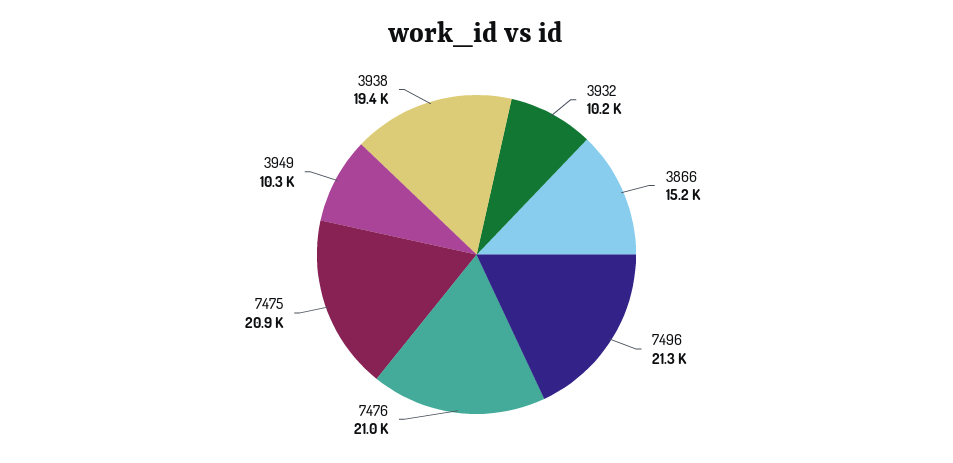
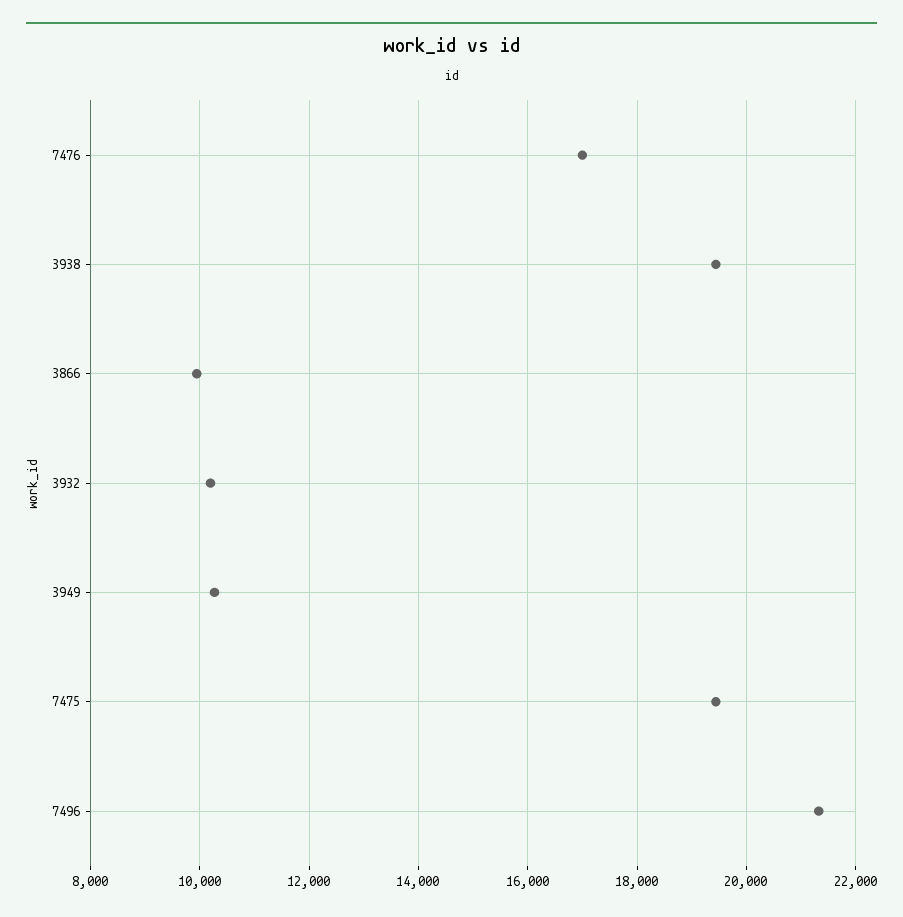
  {
    "3932": 10200,
-   "3866": 15200,
+   "3866": 10000,
    "7496": 21300,
-   "7476": 21000,
+   "7476": 17000,
-   "7475": 20900,
+   "7475": 19400,
    "3949": 10300,
    "3938": 19400
  }

